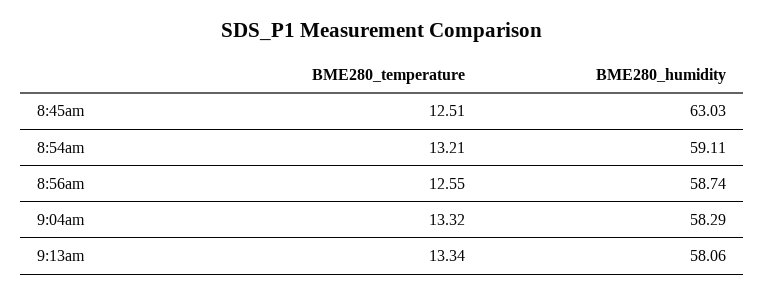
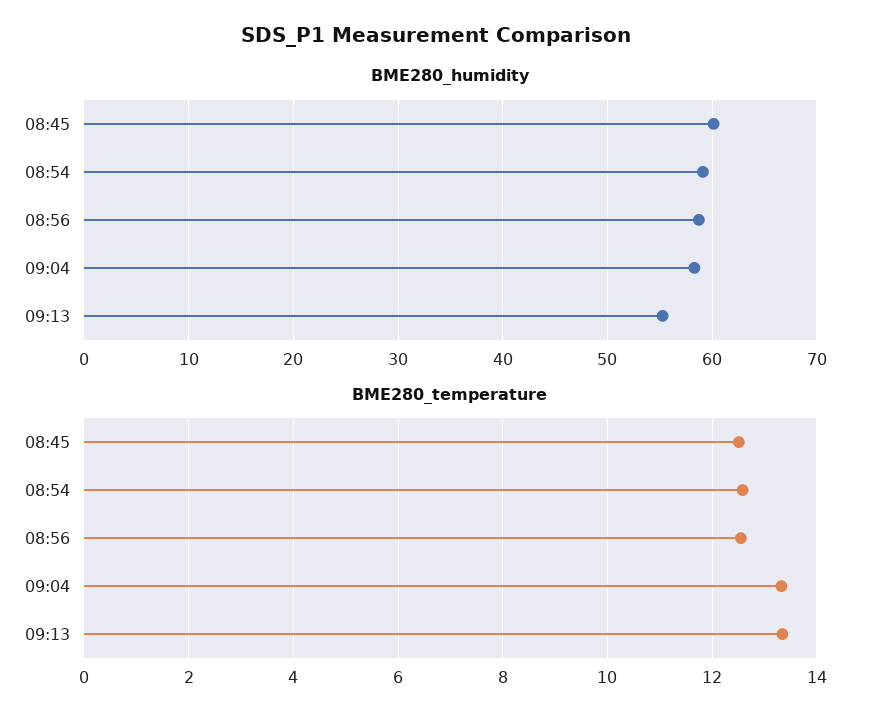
  {
    "BME280_temperature": {
      "8:45am": 12.51,
-     "8:54am": 13.21,
+     "8:54am": 12.6,
      "8:56am": 12.55,
      "9:04am": 13.32,
      "9:13am": 13.34
    },
    "BME280_humidity": {
-     "8:45am": 63.03,
+     "8:45am": 60,
      "8:54am": 59.11,
      "8:56am": 58.74,
      "9:04am": 58.29,
-     "9:13am": 58.06
+     "9:13am": 55
    }
  }

